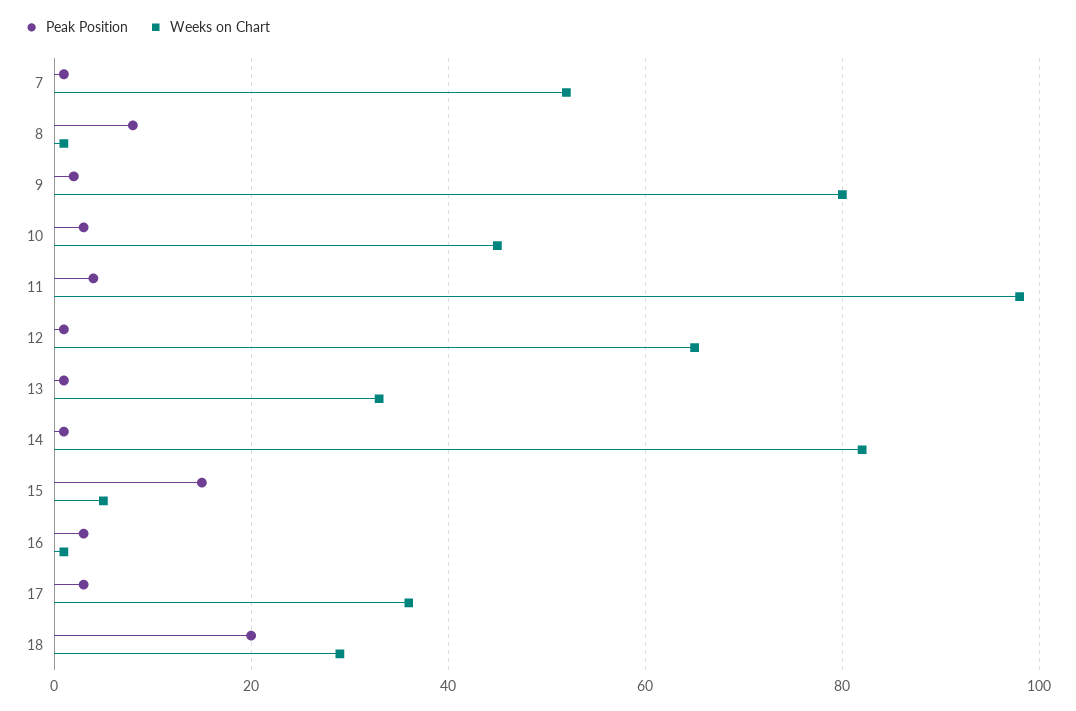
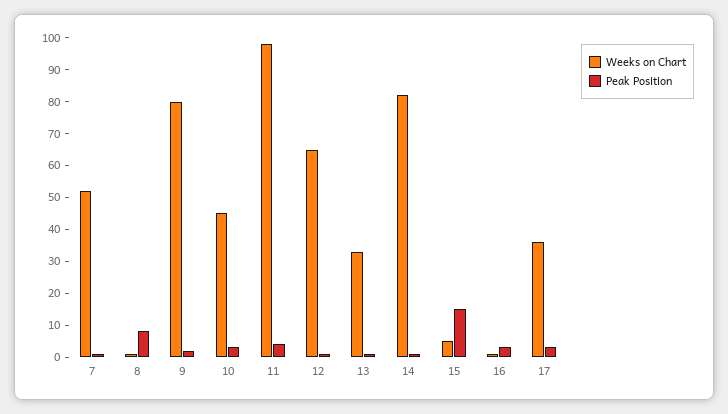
  {
    "Peak Position": {
      "7": 0,
      "8": 10,
      "9": 0,
      "10": 5,
      "11": 5,
      "12": 0,
      "13": 0,
      "14": 0,
      "15": 15,
      "16": 5,
-     "17": 5,
+     "17": 5
-     "18": 20
    },
    "Weeks on Chart": {
      "7": 50,
      "8": 0,
      "9": 80,
      "10": 45,
      "11": 100,
      "12": 65,
      "13": 35,
      "14": 80,
      "15": 5,
      "16": 0,
-     "17": 35,
+     "17": 35
-     "18": 30
    }
  }

